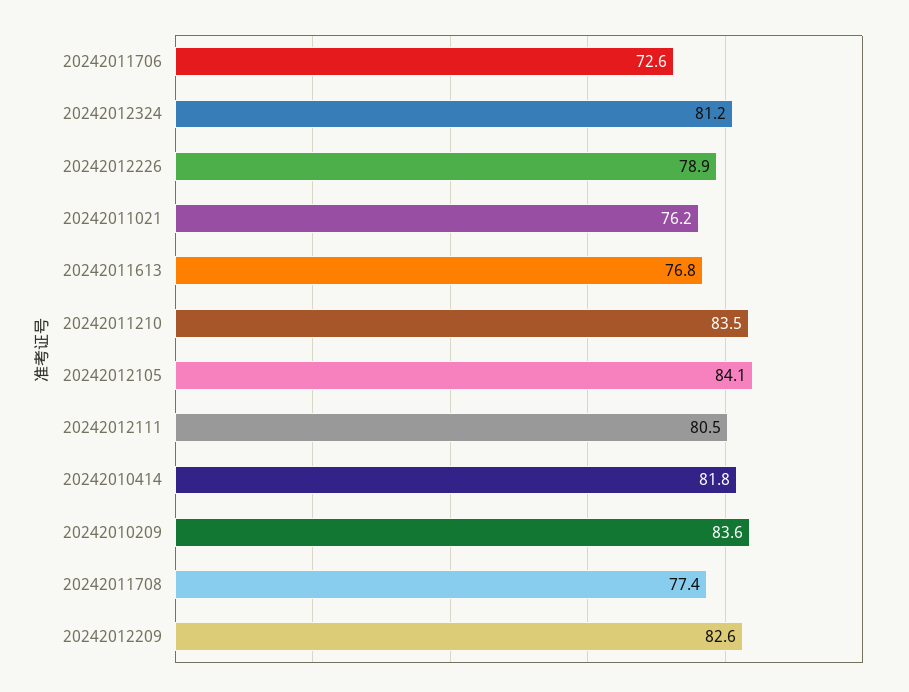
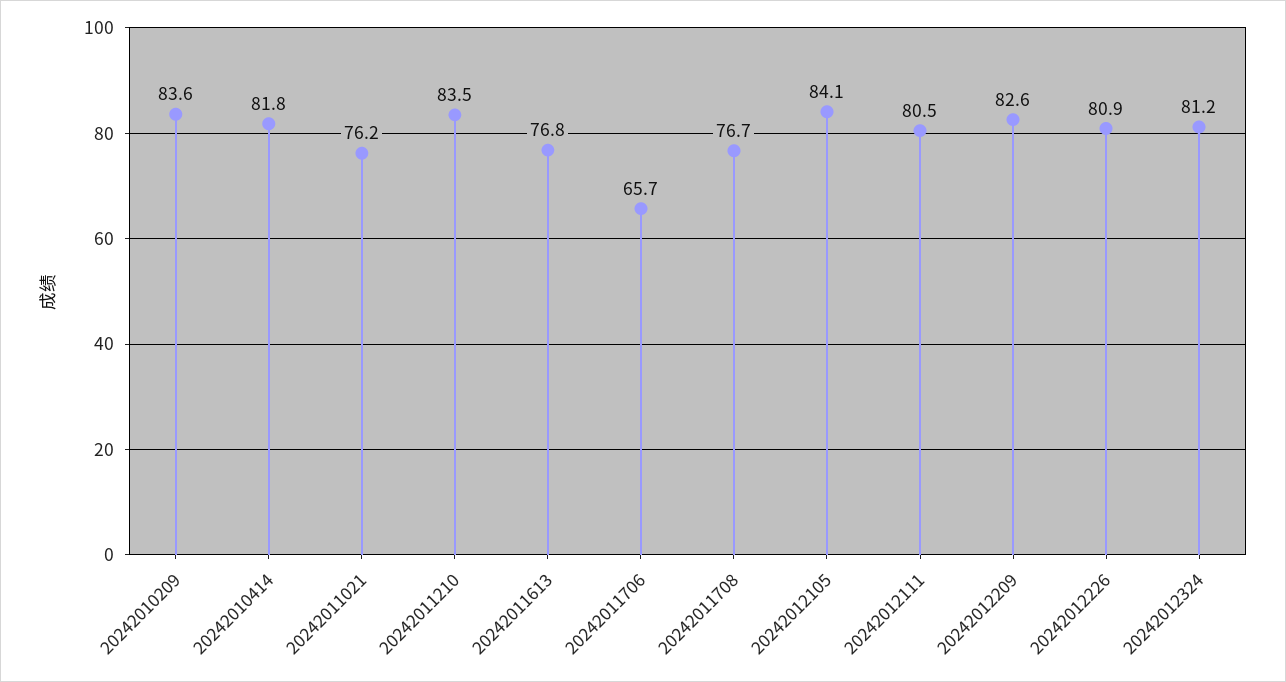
  {
-   "20242011706": 72.6,
+   "20242011706": 65.7,
    "20242012324": 81.2,
-   "20242012226": 78.9,
+   "20242012226": 80.9,
    "20242011021": 76.2,
    "20242011613": 76.8,
    "20242011210": 83.5,
    "20242012105": 84.1,
    "20242012111": 80.5,
    "20242010414": 81.8,
    "20242010209": 83.6,
-   "20242011708": 77.4,
+   "20242011708": 76.7,
    "20242012209": 82.6
  }

